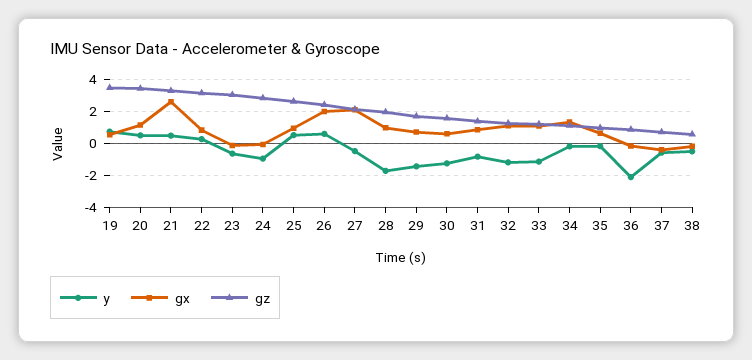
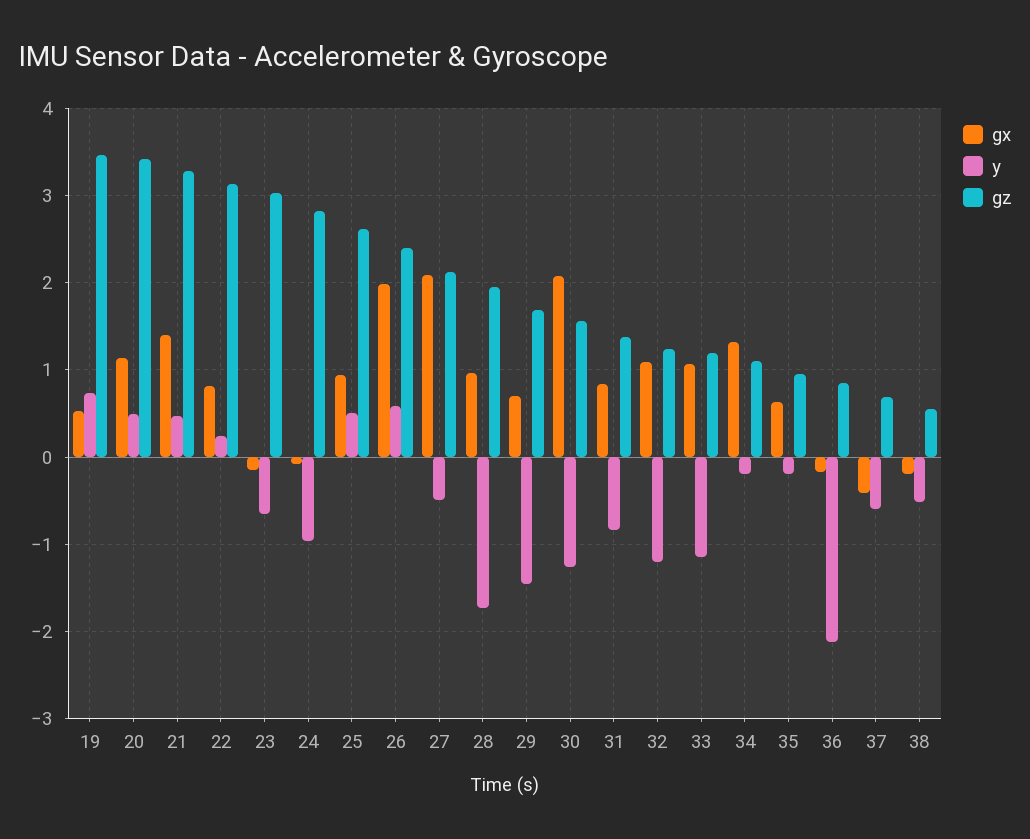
  {
    "y": {
      "19": 0.7,
      "20": 0.5,
      "21": 0.5,
      "22": 0.2,
      "23": -0.6,
      "24": -1,
      "25": 0.5,
      "26": 0.6,
      "27": -0.5,
      "28": -1.7,
      "29": -1.5,
      "30": -1.3,
      "31": -0.8,
      "32": -1.2,
      "33": -1.1,
      "34": -0.2,
      "35": -0.2,
      "36": -2.1,
      "37": -0.6,
      "38": -0.5
    },
    "gx": {
      "19": 0.5,
      "20": 1.1,
-     "21": 2.5,
+     "21": 1.4,
      "22": 0.8,
      "23": -0.1,
      "24": -0.1,
      "25": 0.9,
      "26": 2,
      "27": 2.1,
      "28": 1,
      "29": 0.7,
-     "30": 0.5,
+     "30": 2.1,
      "31": 0.8,
      "32": 1.1,
      "33": 1.1,
      "34": 1.3,
      "35": 0.6,
      "36": -0.2,
      "37": -0.4,
      "38": -0.2
    },
    "gz": {
      "19": 3.5,
      "20": 3.4,
      "21": 3.3,
      "22": 3.1,
      "23": 3,
      "24": 2.8,
      "25": 2.6,
      "26": 2.4,
      "27": 2.1,
      "28": 2,
      "29": 1.7,
      "30": 1.6,
      "31": 1.4,
      "32": 1.2,
      "33": 1.2,
      "34": 1.1,
      "35": 1,
      "36": 0.9,
      "37": 0.7,
      "38": 0.6
    }
  }

